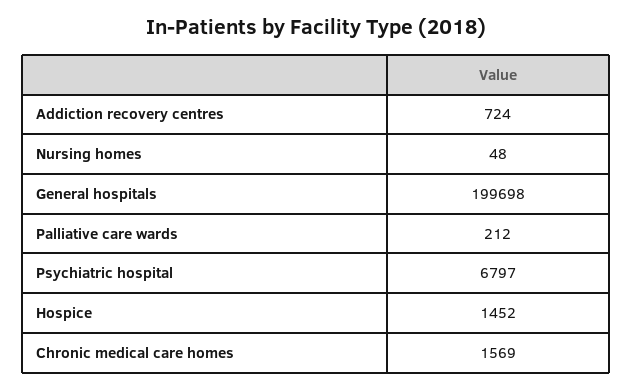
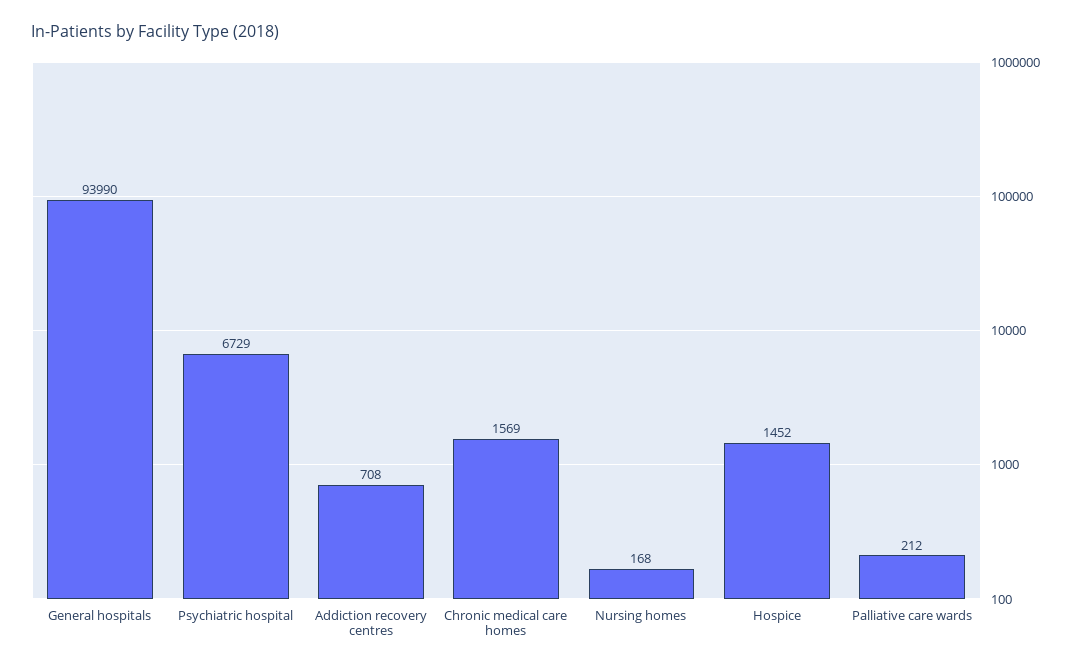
  {
-   "Addiction recovery centres": 724,
+   "Addiction recovery centres": 708,
-   "Nursing homes": 48,
+   "Nursing homes": 168,
-   "General hospitals": 199698,
+   "General hospitals": 93990,
    "Palliative care wards": 212,
-   "Psychiatric hospital": 6797,
+   "Psychiatric hospital": 6729,
    "Hospice": 1452,
    "Chronic medical care homes": 1569
  }

